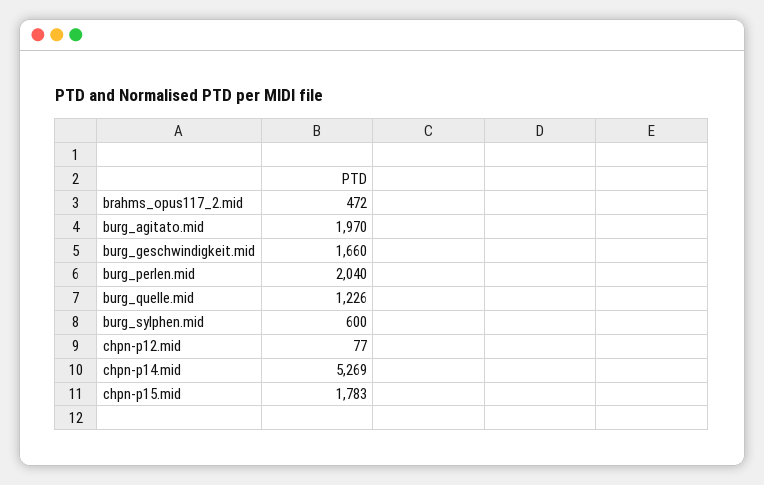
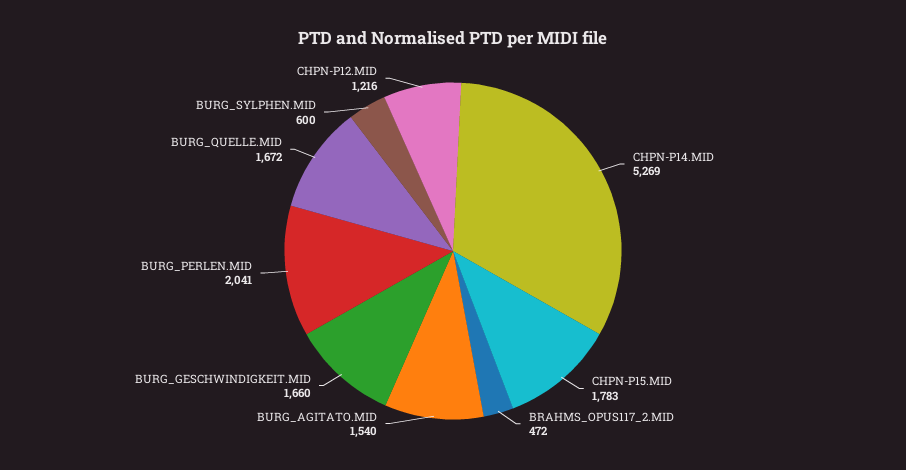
  {
    "brahms_opus117_2.mid": 472,
-   "burg_agitato.mid": 1970,
+   "burg_agitato.mid": 1540,
    "burg_geschwindigkeit.mid": 1660,
-   "burg_perlen.mid": 2040,
+   "burg_perlen.mid": 2041,
-   "burg_quelle.mid": 1226,
+   "burg_quelle.mid": 1672,
    "burg_sylphen.mid": 600,
-   "chpn-p12.mid": 77,
+   "chpn-p12.mid": 1216,
    "chpn-p14.mid": 5269,
    "chpn-p15.mid": 1783
  }

